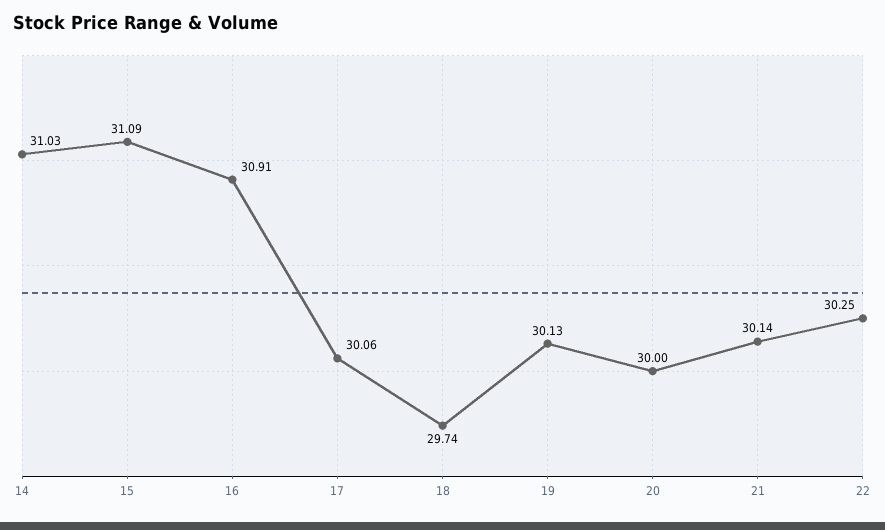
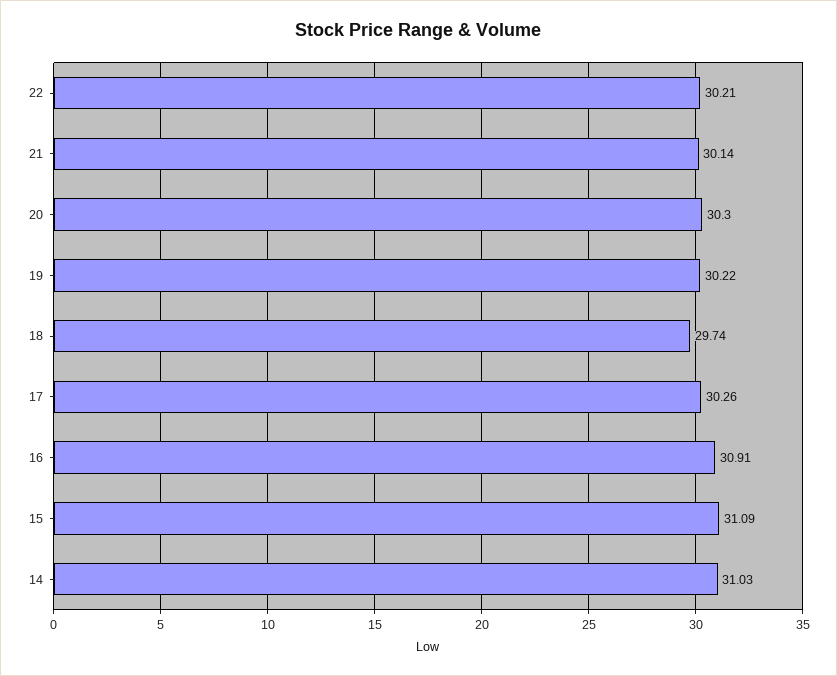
  {
    "14": 31.03,
    "15": 31.09,
    "16": 30.91,
-   "17": 30.06,
+   "17": 30.26,
    "18": 29.74,
-   "19": 30.13,
+   "19": 30.22,
-   "20": 30,
+   "20": 30.3,
    "21": 30.14,
-   "22": 30.25
+   "22": 30.21
  }

